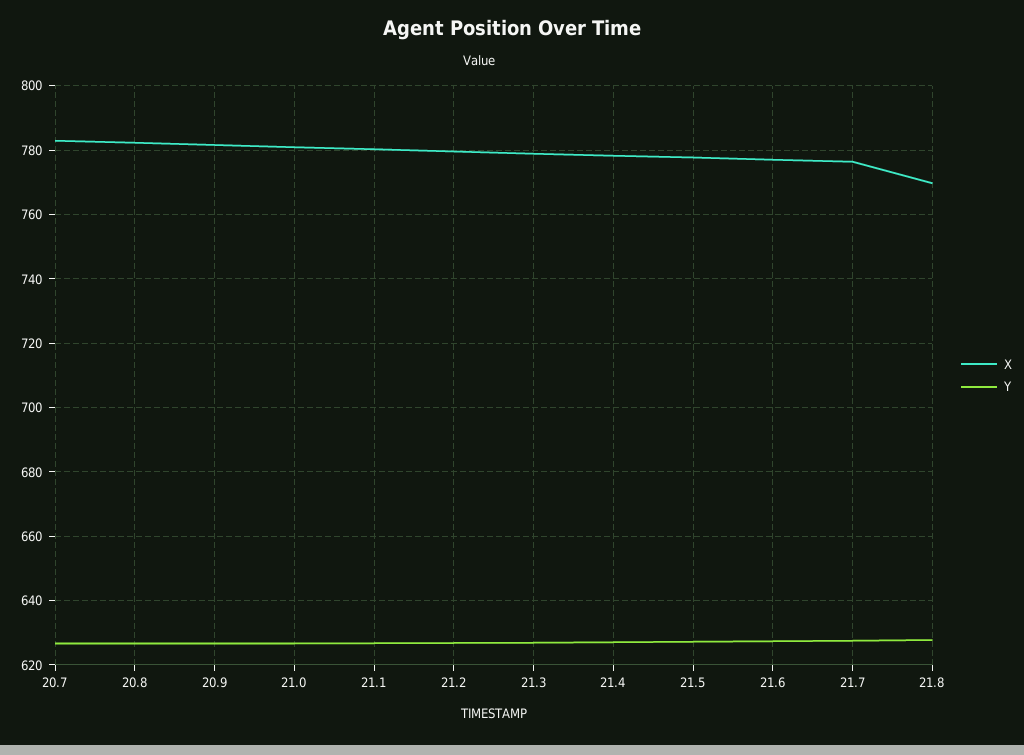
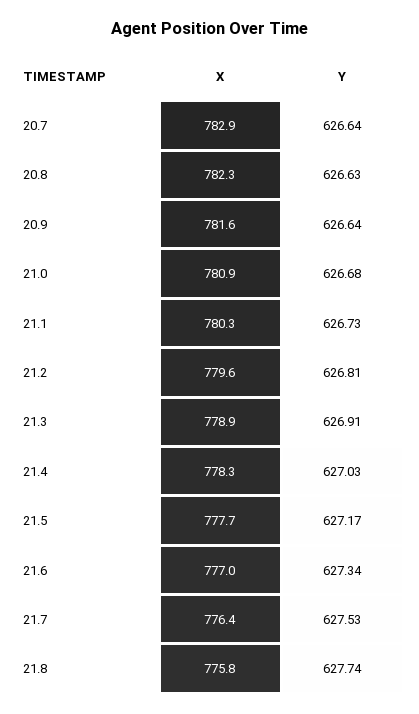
  {
    "X": {
      "20.7": 782.9,
      "20.8": 782.3,
      "20.9": 781.6,
      "21.0": 780.9,
      "21.1": 780.3,
      "21.2": 779.6,
      "21.3": 778.9,
      "21.4": 778.3,
      "21.5": 777.7,
      "21.6": 777,
      "21.7": 776.4,
-     "21.8": 770
+     "21.8": 775.8
    },
    "Y": {
      "20.7": 626.64,
      "20.8": 626.63,
      "20.9": 626.64,
      "21.0": 626.68,
      "21.1": 626.73,
      "21.2": 626.81,
      "21.3": 626.91,
      "21.4": 627.03,
      "21.5": 627.17,
      "21.6": 627.34,
      "21.7": 627.53,
      "21.8": 627.74
    }
  }

